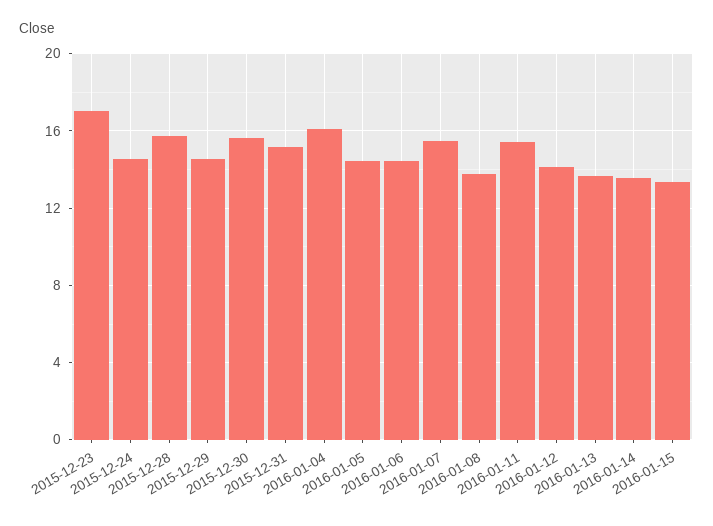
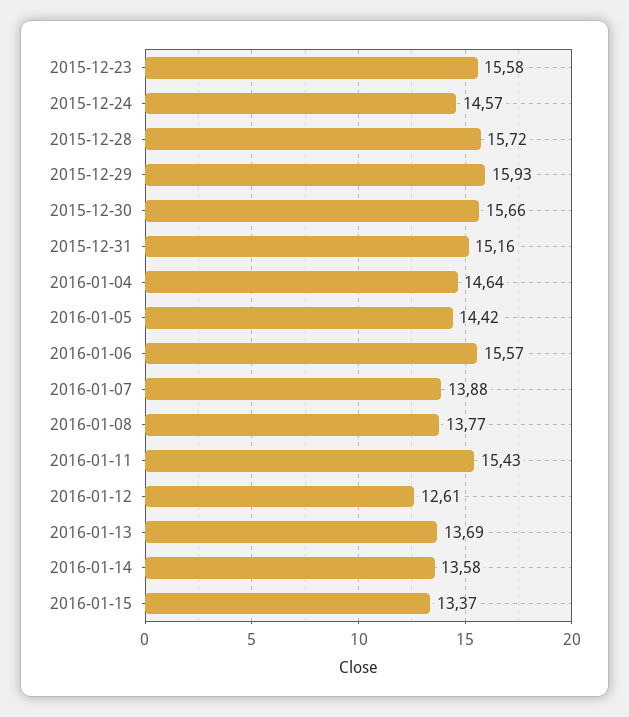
  {
-   "2015-12-23": 17,
+   "2015-12-23": 15.58,
    "2015-12-24": 14.57,
    "2015-12-28": 15.72,
-   "2015-12-29": 14.5,
+   "2015-12-29": 15.93,
    "2015-12-30": 15.66,
    "2015-12-31": 15.16,
-   "2016-01-04": 16,
+   "2016-01-04": 14.64,
    "2016-01-05": 14.42,
-   "2016-01-06": 14.5,
+   "2016-01-06": 15.57,
-   "2016-01-07": 15.5,
+   "2016-01-07": 13.88,
    "2016-01-08": 13.77,
    "2016-01-11": 15.43,
-   "2016-01-12": 14,
+   "2016-01-12": 12.61,
    "2016-01-13": 13.69,
    "2016-01-14": 13.58,
    "2016-01-15": 13.37
  }

